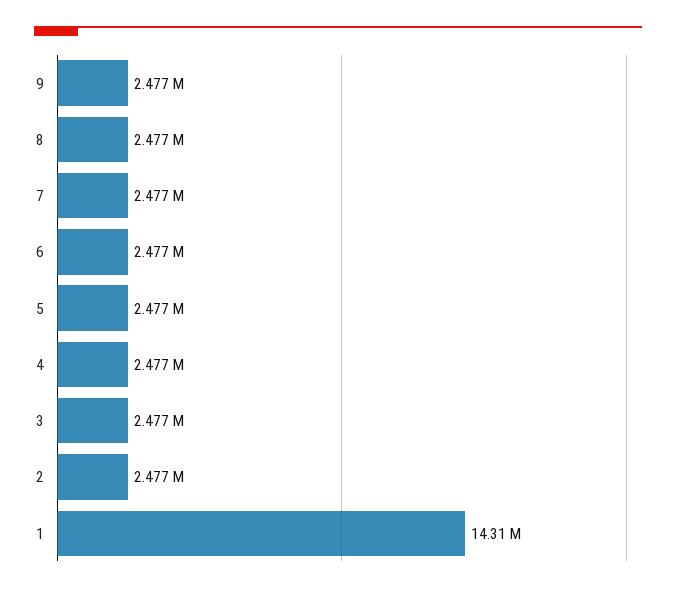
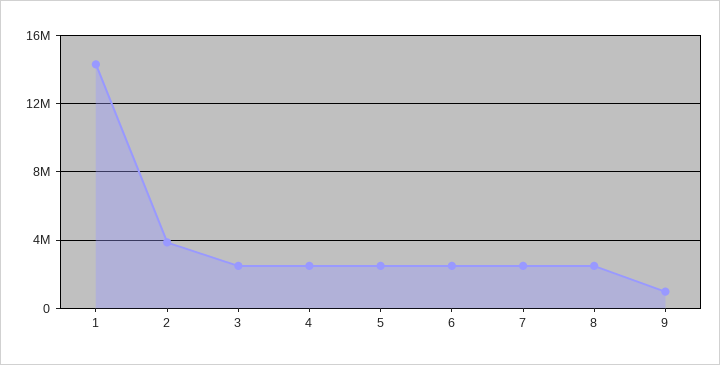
  {
-   "9": 2477000,
+   "9": 1000000,
    "8": 2477000,
    "7": 2477000,
    "6": 2477000,
    "5": 2477000,
    "4": 2477000,
    "3": 2477000,
-   "2": 2477000,
+   "2": 4000000,
    "1": 14310000
  }

